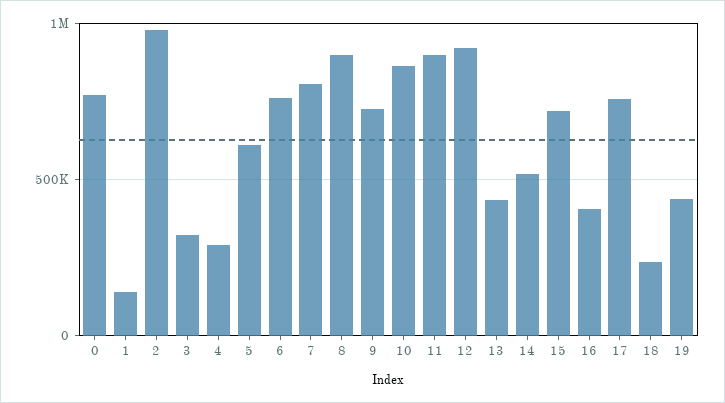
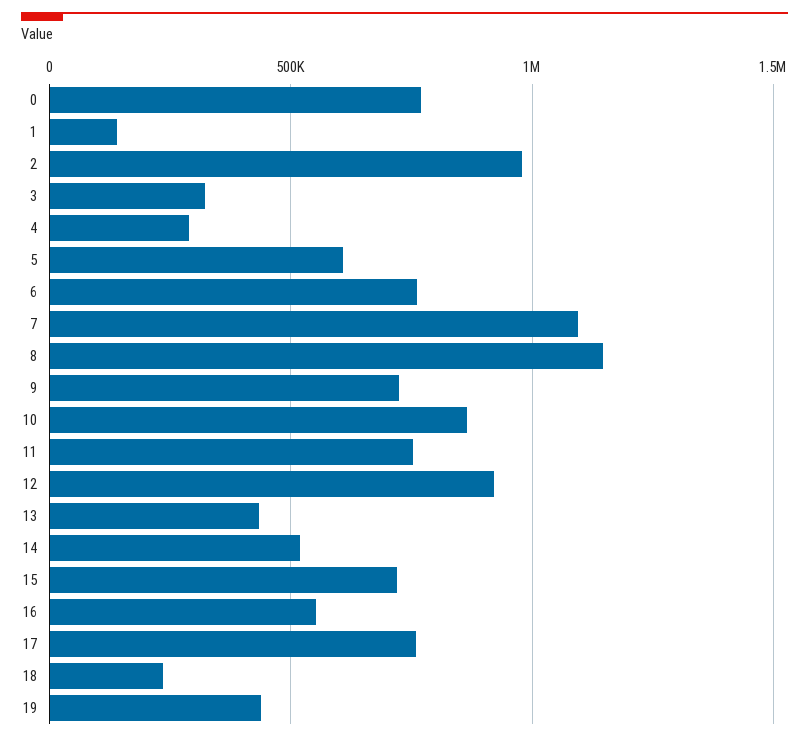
  {
    "0": 750000,
    "1": 150000,
    "2": 1000000,
    "3": 300000,
    "4": 300000,
    "5": 600000,
    "6": 750000,
-   "7": 800000,
+   "7": 1100000,
-   "8": 900000,
+   "8": 1150000,
    "9": 700000,
    "10": 850000,
-   "11": 900000,
+   "11": 750000,
    "12": 900000,
    "13": 450000,
    "14": 500000,
    "15": 700000,
-   "16": 400000,
+   "16": 550000,
    "17": 750000,
    "18": 250000,
    "19": 450000
  }

